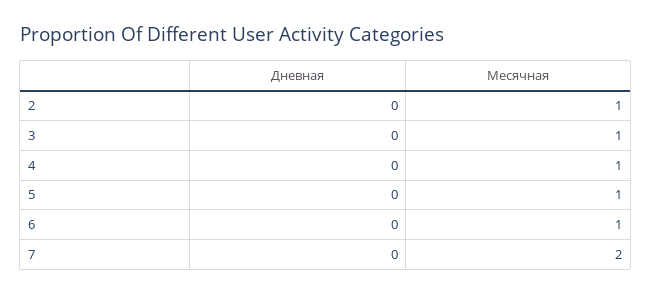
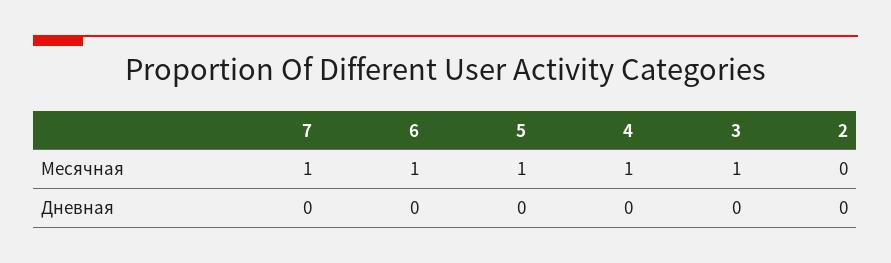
  {
    "Дневная": {
      "2": 0,
      "3": 0,
      "4": 0,
      "5": 0,
      "6": 0,
      "7": 0
    },
    "Месячная": {
-     "2": 1,
+     "2": 0,
      "3": 1,
      "4": 1,
      "5": 1,
      "6": 1,
-     "7": 2
+     "7": 1
    }
  }

